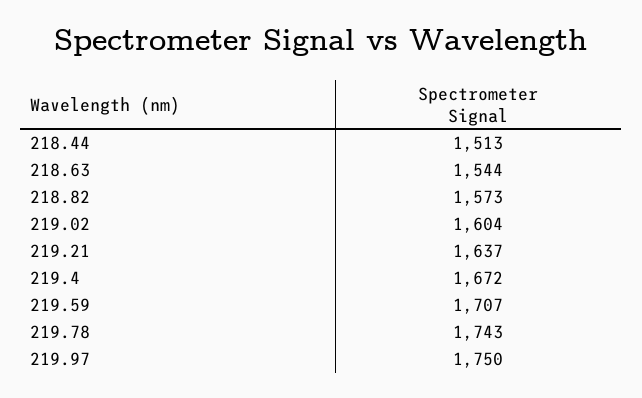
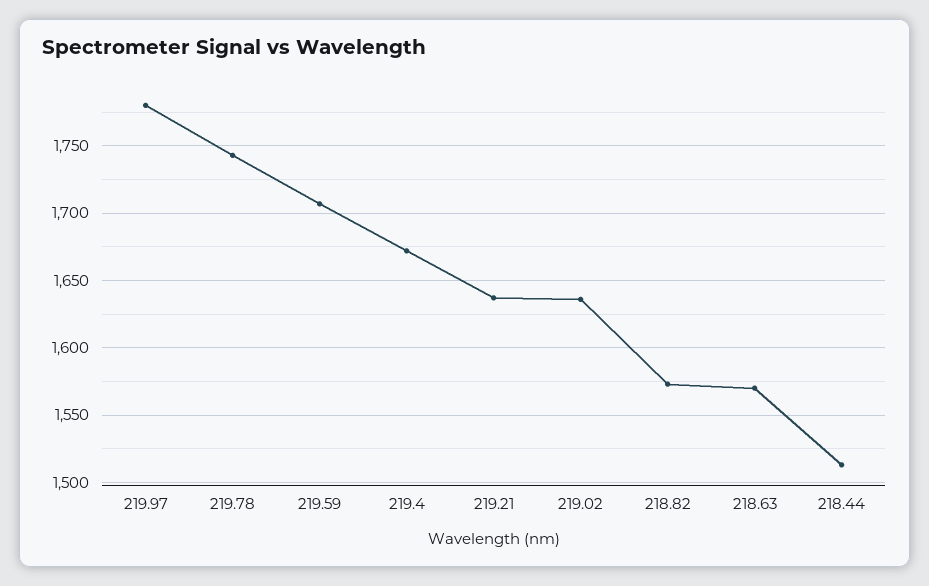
  {
    "218.44": 1513,
-   "218.63": 1544,
+   "218.63": 1570,
    "218.82": 1573,
-   "219.02": 1604,
+   "219.02": 1635,
    "219.21": 1637,
    "219.4": 1672,
    "219.59": 1707,
    "219.78": 1743,
-   "219.97": 1750
+   "219.97": 1780
  }

